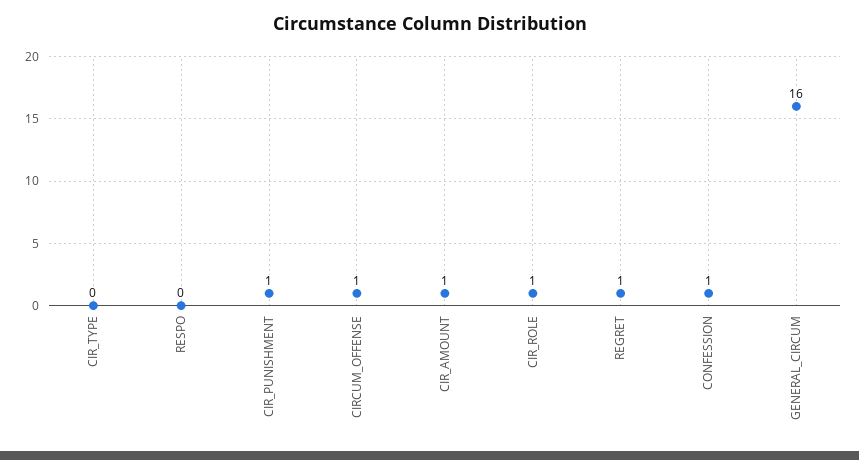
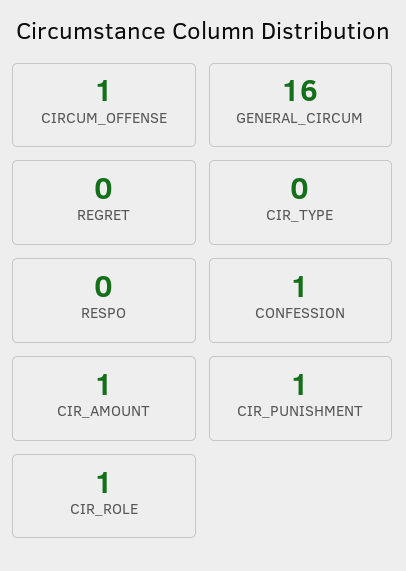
  {
    "CIR_TYPE": 0,
    "RESPO": 0,
    "CIR_PUNISHMENT": 1,
    "CIRCUM_OFFENSE": 1,
    "CIR_AMOUNT": 1,
    "CIR_ROLE": 1,
-   "REGRET": 1,
+   "REGRET": 0,
    "CONFESSION": 1,
    "GENERAL_CIRCUM": 16
  }

